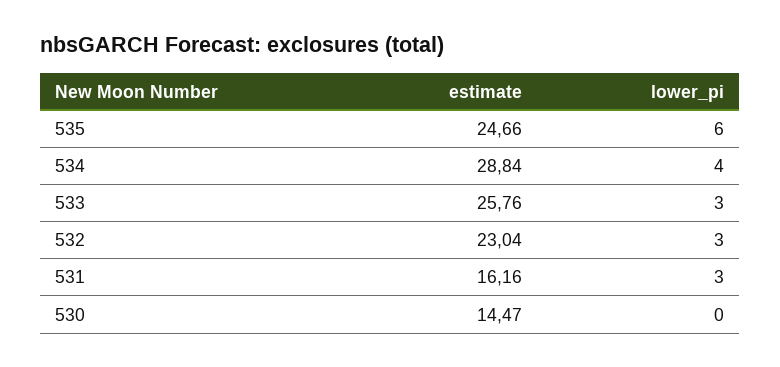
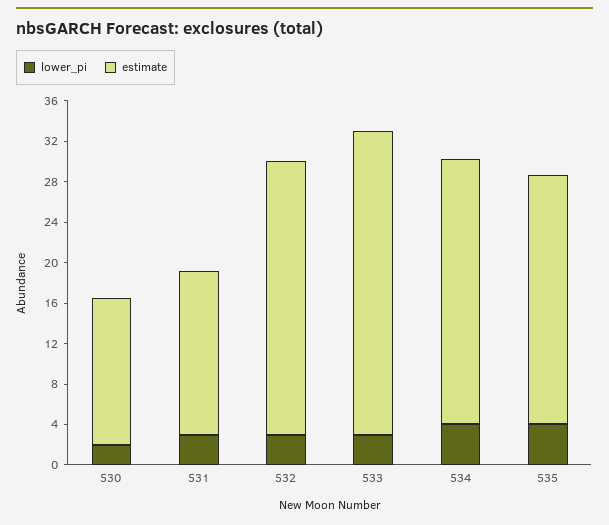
  {
    "estimate": {
      "535": 24.66,
-     "534": 28.84,
+     "534": 26,
-     "533": 25.76,
+     "533": 30,
-     "532": 23.04,
+     "532": 27,
      "531": 16.16,
      "530": 14.47
    },
    "lower_pi": {
-     "535": 6,
+     "535": 4,
      "534": 4,
      "533": 3,
      "532": 3,
      "531": 3,
-     "530": 0
+     "530": 2
    }
  }

